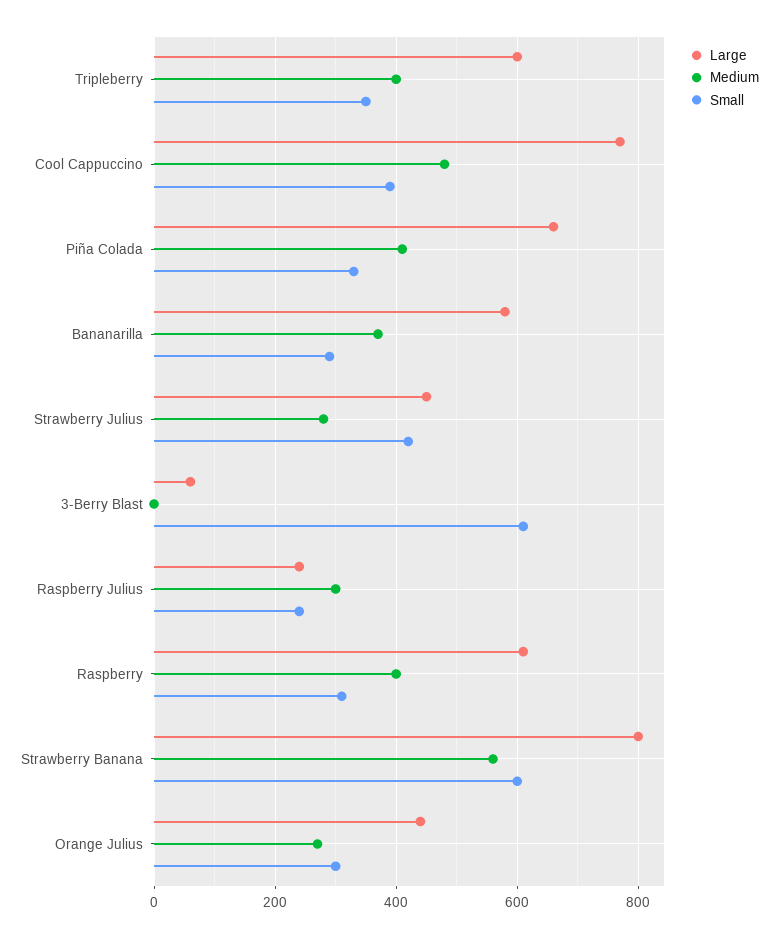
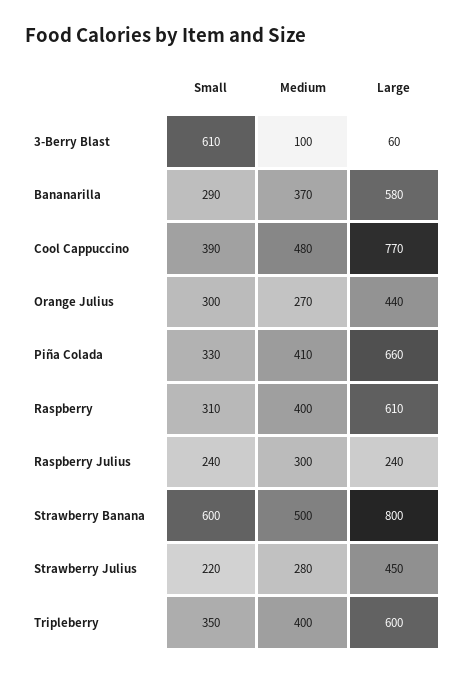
  {
    "Large": {
      "Tripleberry": 600,
      "Cool Cappuccino": 770,
      "Piña Colada": 660,
      "Bananarilla": 580,
      "Strawberry Julius": 450,
      "3-Berry Blast": 60,
      "Raspberry Julius": 240,
      "Raspberry": 610,
      "Strawberry Banana": 800,
      "Orange Julius": 440
    },
    "Medium": {
      "Tripleberry": 400,
      "Cool Cappuccino": 480,
      "Piña Colada": 410,
      "Bananarilla": 370,
      "Strawberry Julius": 280,
-     "3-Berry Blast": 0,
+     "3-Berry Blast": 100,
      "Raspberry Julius": 300,
      "Raspberry": 400,
-     "Strawberry Banana": 560,
+     "Strawberry Banana": 500,
      "Orange Julius": 270
    },
    "Small": {
      "Tripleberry": 350,
      "Cool Cappuccino": 390,
      "Piña Colada": 330,
      "Bananarilla": 290,
-     "Strawberry Julius": 420,
+     "Strawberry Julius": 220,
      "3-Berry Blast": 610,
      "Raspberry Julius": 240,
      "Raspberry": 310,
      "Strawberry Banana": 600,
      "Orange Julius": 300
    }
  }

